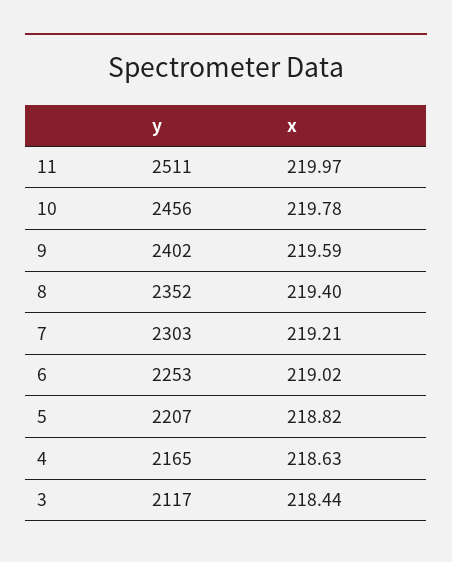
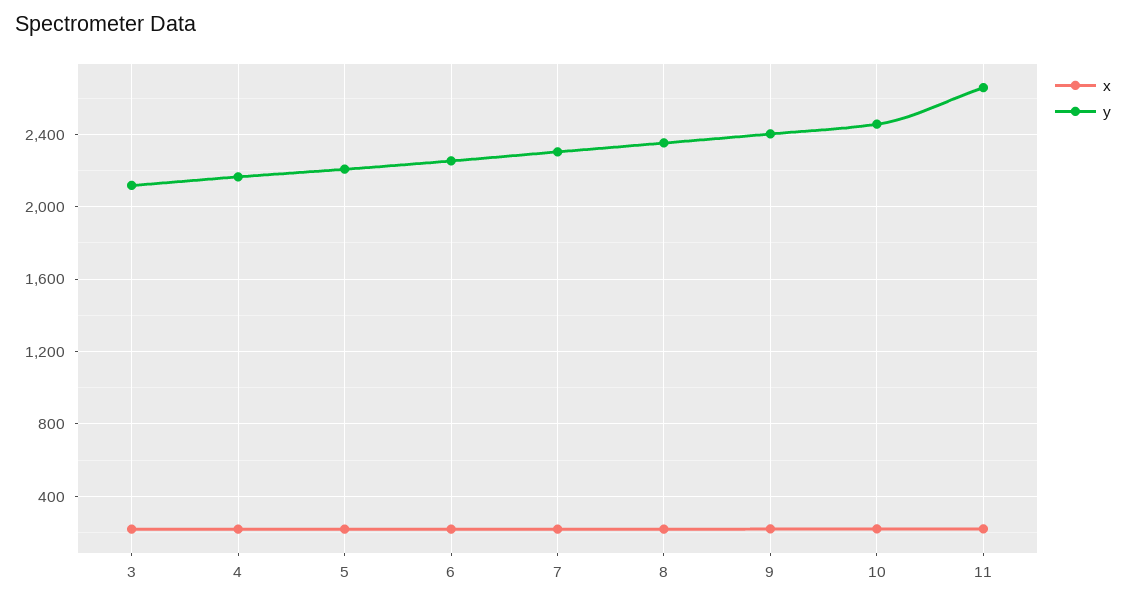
  {
    "y": {
-     "11": 2511,
+     "11": 2650,
      "10": 2456,
      "9": 2402,
      "8": 2352,
      "7": 2303,
      "6": 2253,
      "5": 2207,
      "4": 2165,
      "3": 2117
    },
    "x": {
      "11": 219.97,
      "10": 219.78,
      "9": 219.59,
      "8": 219.4,
      "7": 219.21,
      "6": 219.02,
      "5": 218.82,
      "4": 218.63,
      "3": 218.44
    }
  }

